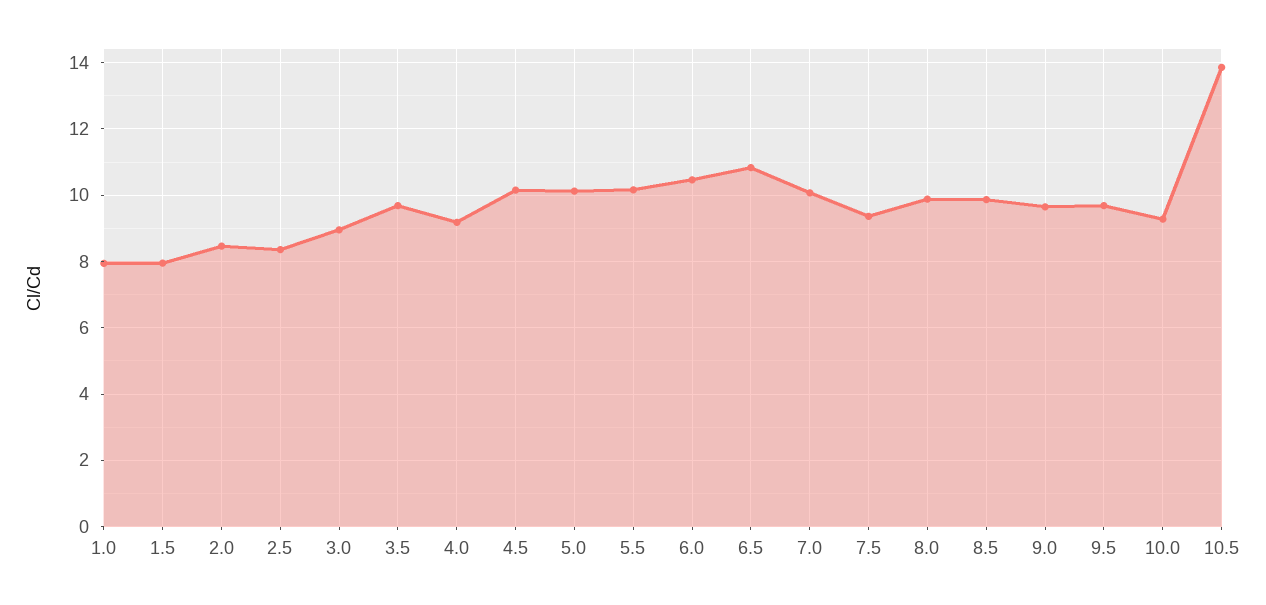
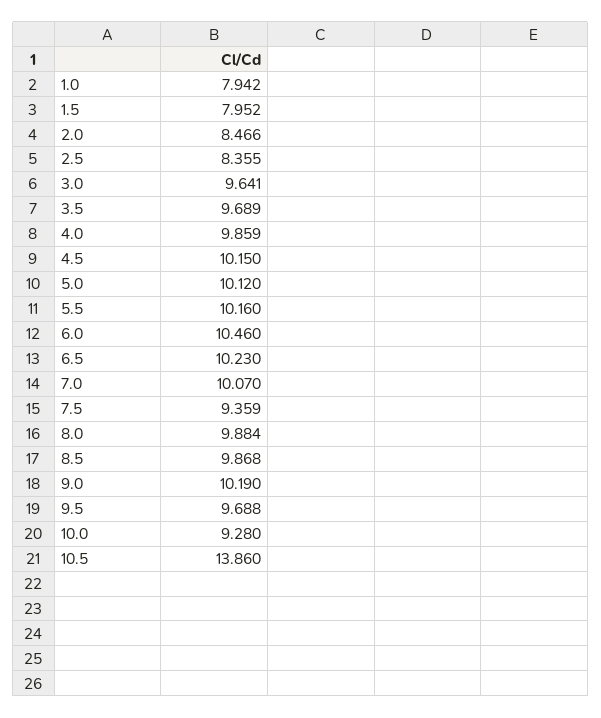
  {
    "1.0": 7.942,
    "1.5": 7.952,
    "2.0": 8.466,
    "2.5": 8.355,
-   "3.0": 9,
+   "3.0": 9.641,
    "3.5": 9.689,
-   "4.0": 9.2,
+   "4.0": 9.859,
    "4.5": 10.15,
    "5.0": 10.12,
    "5.5": 10.16,
    "6.0": 10.46,
-   "6.5": 10.8,
+   "6.5": 10.23,
    "7.0": 10.07,
    "7.5": 9.359,
    "8.0": 9.884,
    "8.5": 9.868,
-   "9.0": 9.6,
+   "9.0": 10.19,
    "9.5": 9.688,
    "10.0": 9.28,
    "10.5": 13.86
  }

